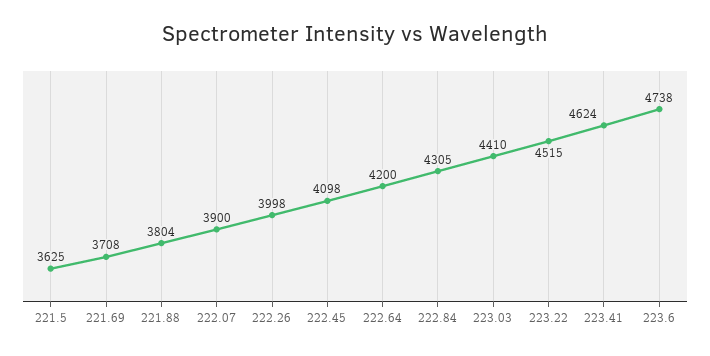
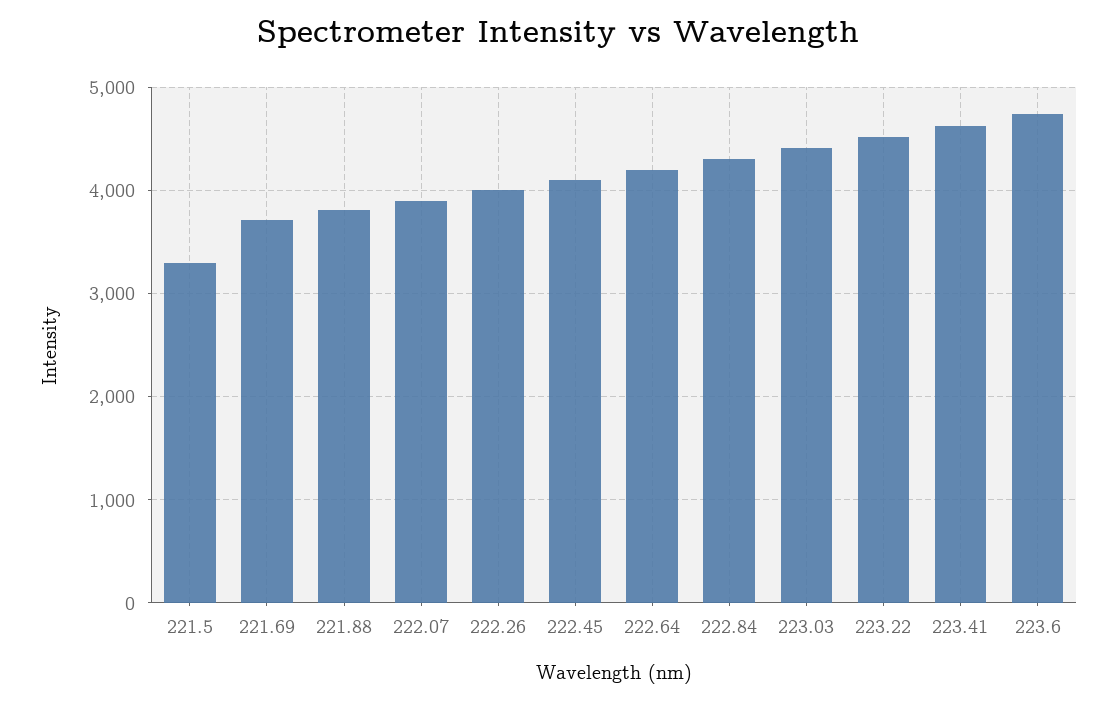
  {
-   "221.5": 3625,
+   "221.5": 3300,
    "221.69": 3708,
    "221.88": 3804,
    "222.07": 3900,
    "222.26": 3998,
    "222.45": 4098,
    "222.64": 4200,
    "222.84": 4305,
    "223.03": 4410,
    "223.22": 4515,
    "223.41": 4624,
    "223.6": 4738
  }

